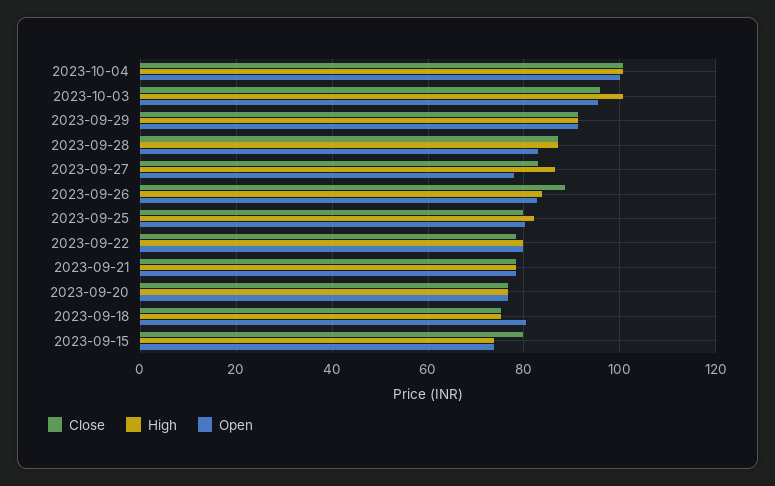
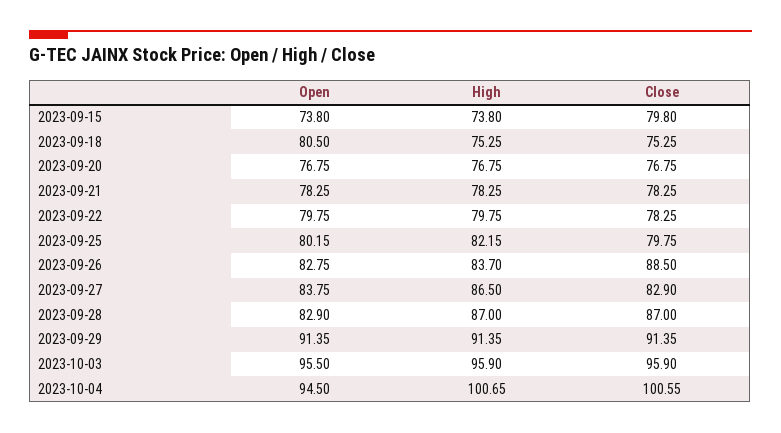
  {
    "Close": {
      "2023-10-04": 100.55,
      "2023-10-03": 95.9,
      "2023-09-29": 91.35,
      "2023-09-28": 87,
      "2023-09-27": 82.9,
      "2023-09-26": 88.5,
      "2023-09-25": 79.75,
      "2023-09-22": 78.25,
      "2023-09-21": 78.25,
      "2023-09-20": 76.75,
      "2023-09-18": 75.25,
      "2023-09-15": 79.8
    },
    "High": {
      "2023-10-04": 100.65,
-     "2023-10-03": 100,
+     "2023-10-03": 95.9,
      "2023-09-29": 91.35,
      "2023-09-28": 87,
      "2023-09-27": 86.5,
      "2023-09-26": 83.7,
      "2023-09-25": 82.15,
      "2023-09-22": 79.75,
      "2023-09-21": 78.25,
      "2023-09-20": 76.75,
      "2023-09-18": 75.25,
      "2023-09-15": 73.8
    },
    "Open": {
-     "2023-10-04": 100,
+     "2023-10-04": 94.5,
      "2023-10-03": 95.5,
      "2023-09-29": 91.35,
      "2023-09-28": 82.9,
-     "2023-09-27": 78,
+     "2023-09-27": 83.75,
      "2023-09-26": 82.75,
      "2023-09-25": 80.15,
      "2023-09-22": 79.75,
      "2023-09-21": 78.25,
      "2023-09-20": 76.75,
      "2023-09-18": 80.5,
      "2023-09-15": 73.8
    }
  }

